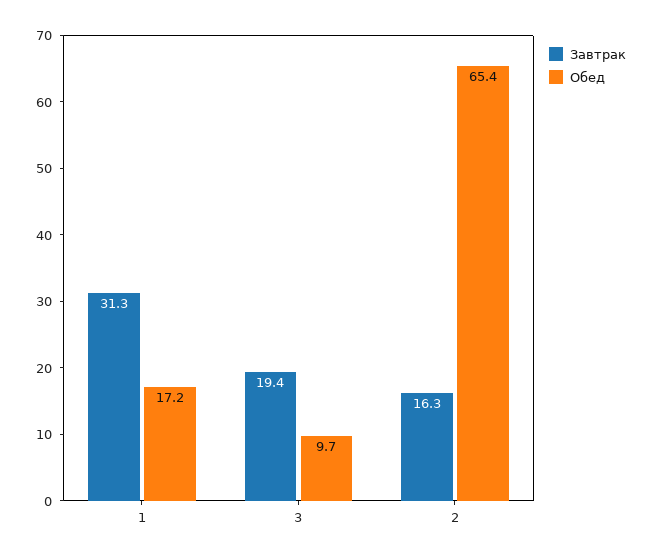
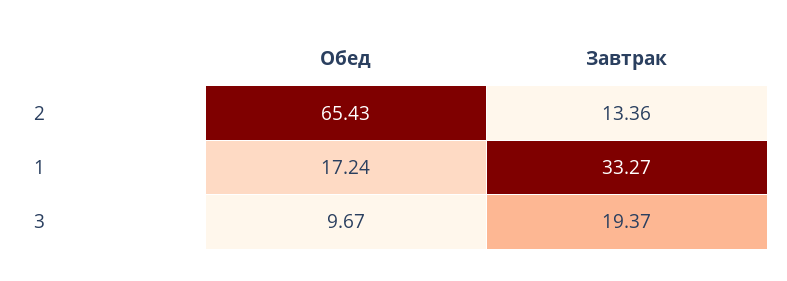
  {
    "Завтрак": {
-     "1": 31.3,
+     "1": 33.27,
      "3": 19.37,
-     "2": 16.3
+     "2": 13.36
    },
    "Обед": {
      "1": 17.24,
      "3": 9.67,
      "2": 65.43
    }
  }

